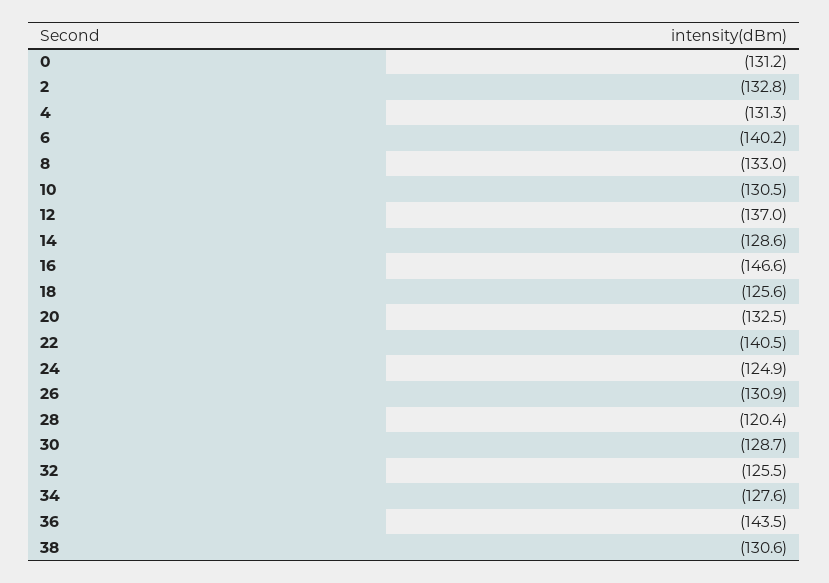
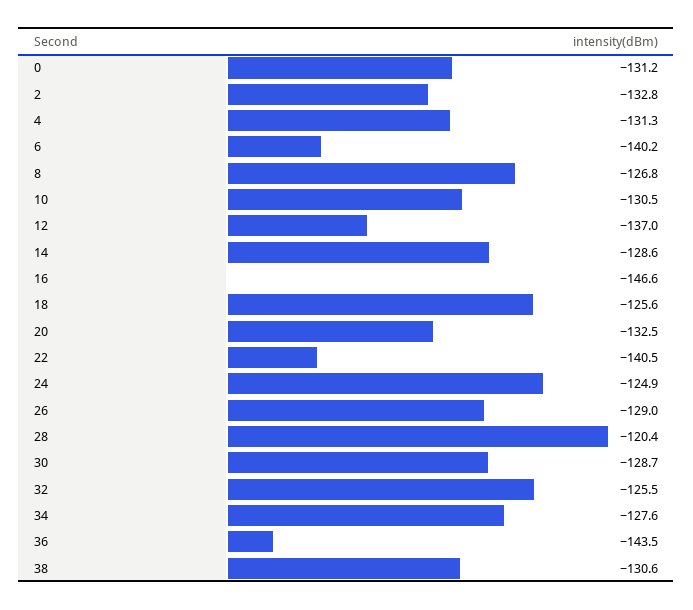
  {
    "0": -131.2,
    "2": -132.8,
    "4": -131.3,
    "6": -140.2,
-   "8": -133,
+   "8": -126.8,
    "10": -130.5,
    "12": -137,
    "14": -128.6,
    "16": -146.6,
    "18": -125.6,
    "20": -132.5,
    "22": -140.5,
    "24": -124.9,
-   "26": -130.9,
+   "26": -129,
    "28": -120.4,
    "30": -128.7,
    "32": -125.5,
    "34": -127.6,
    "36": -143.5,
    "38": -130.6
  }

